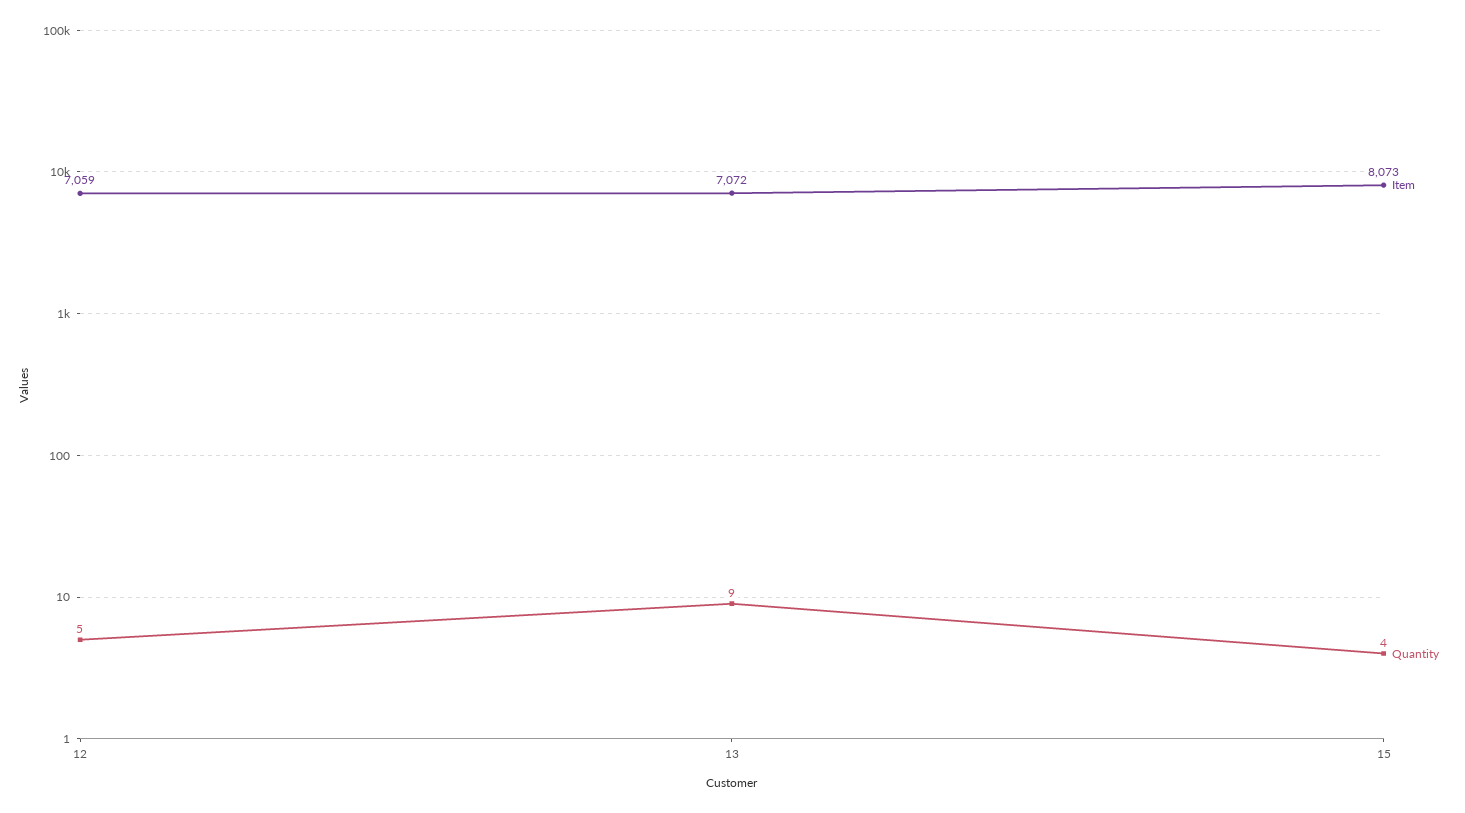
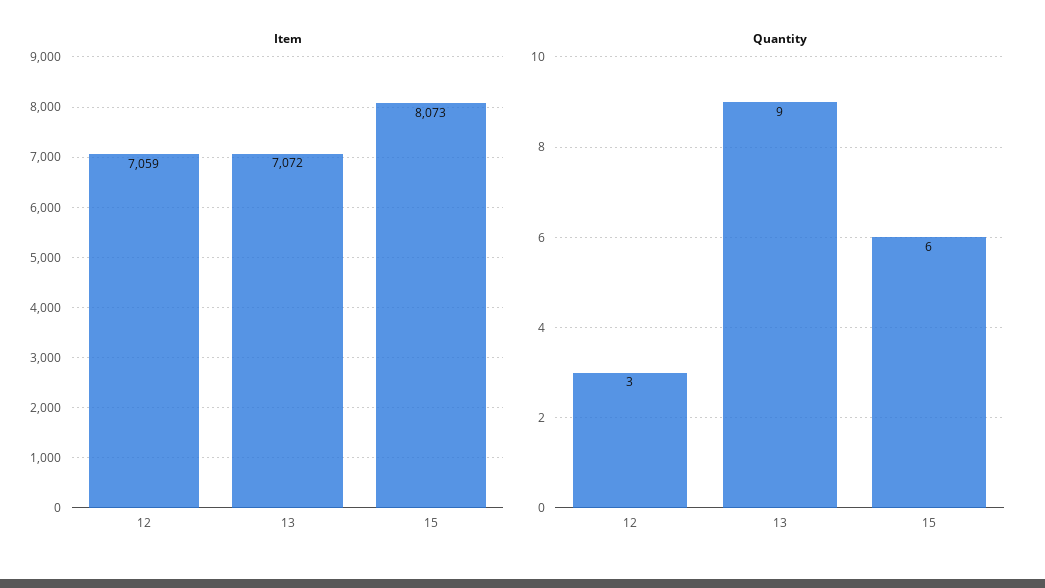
  {
    "Item": {
      "12": 7059,
      "13": 7072,
      "15": 8073
    },
    "Quantity": {
-     "12": 5,
+     "12": 3,
      "13": 9,
-     "15": 4
+     "15": 6
    }
  }

